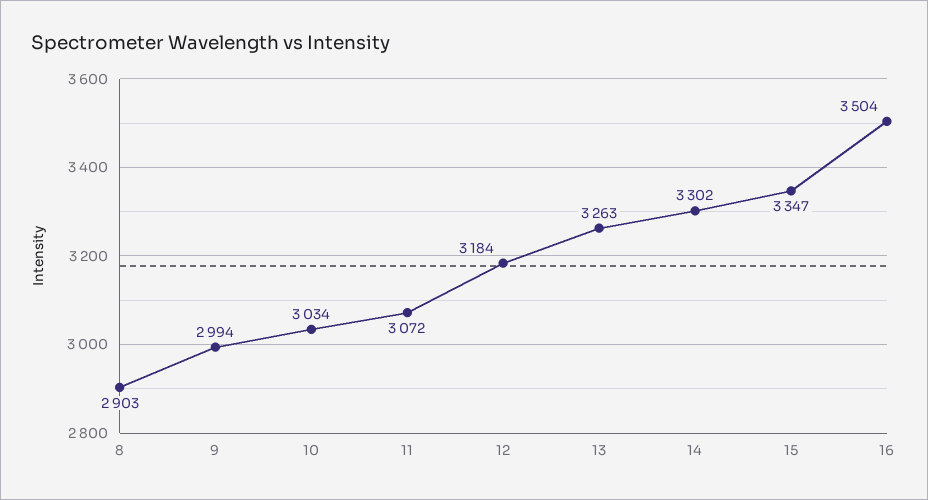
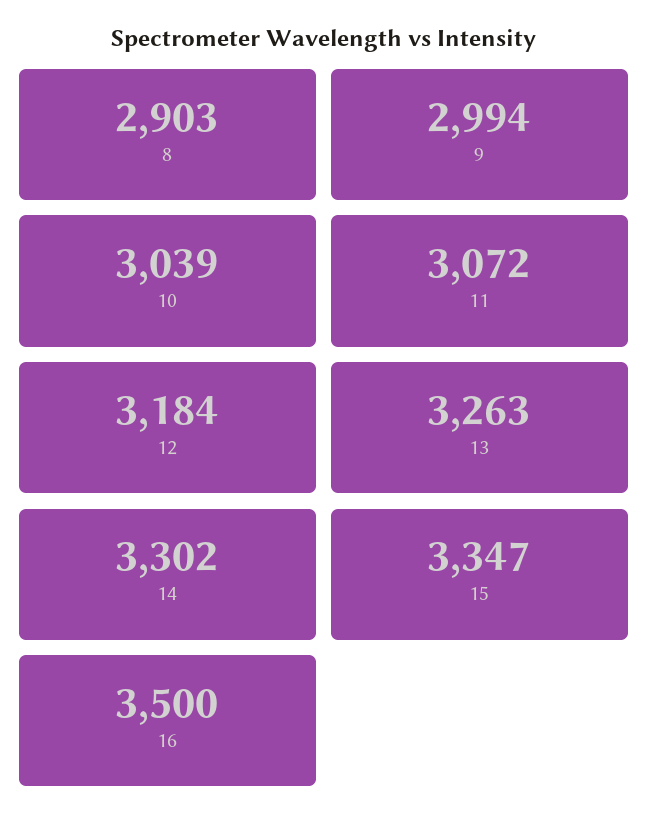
  {
    "8": 2903,
    "9": 2994,
-   "10": 3034,
+   "10": 3039,
    "11": 3072,
    "12": 3184,
    "13": 3263,
    "14": 3302,
    "15": 3347,
-   "16": 3504
+   "16": 3500
  }

